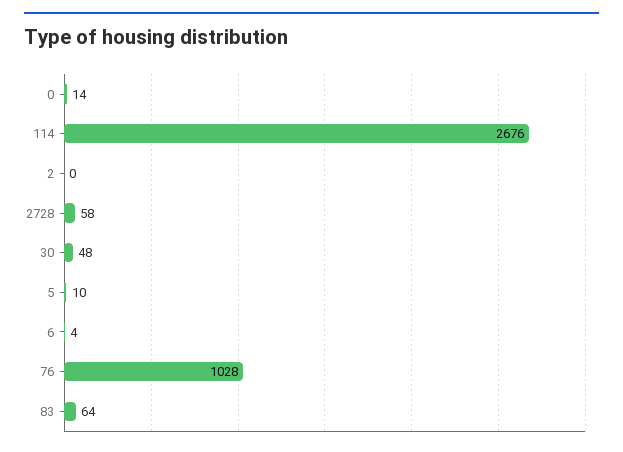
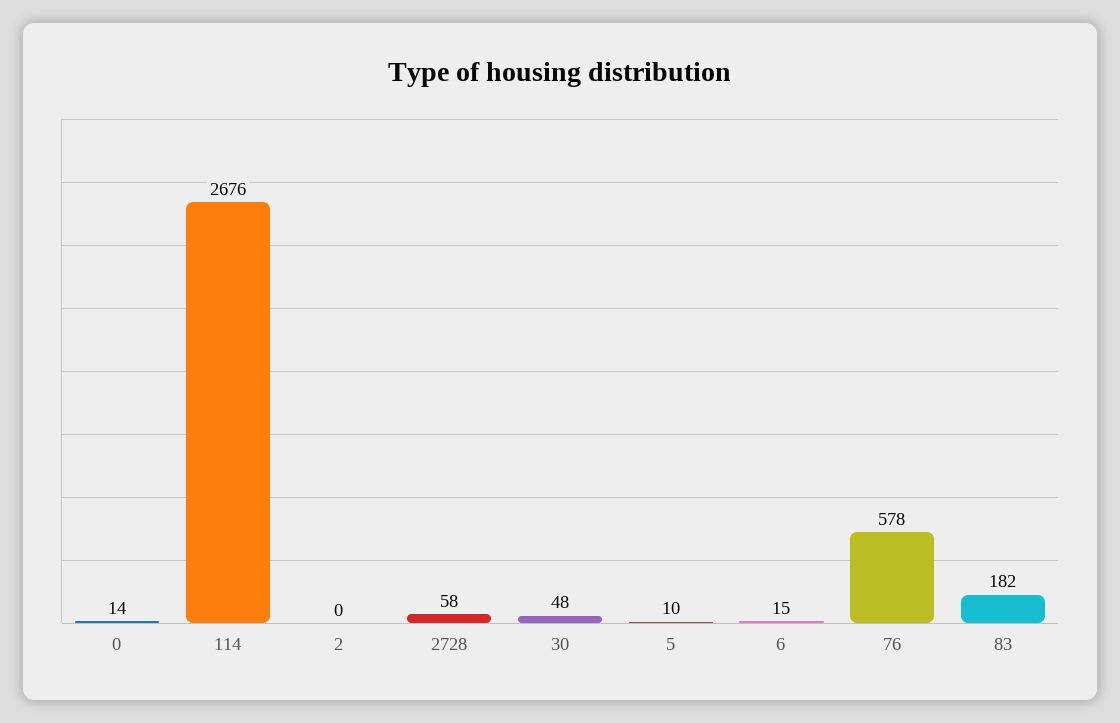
  {
    "0": 14,
    "114": 2676,
    "2": 0,
    "2728": 58,
    "30": 48,
    "5": 10,
-   "6": 4,
+   "6": 15,
-   "76": 1028,
+   "76": 578,
-   "83": 64
+   "83": 182
  }

